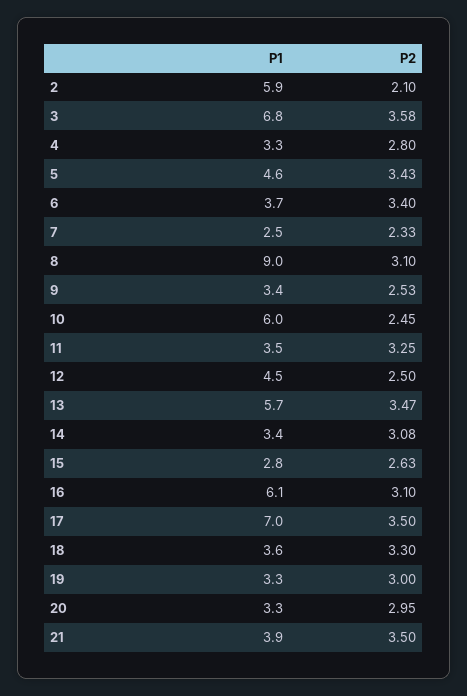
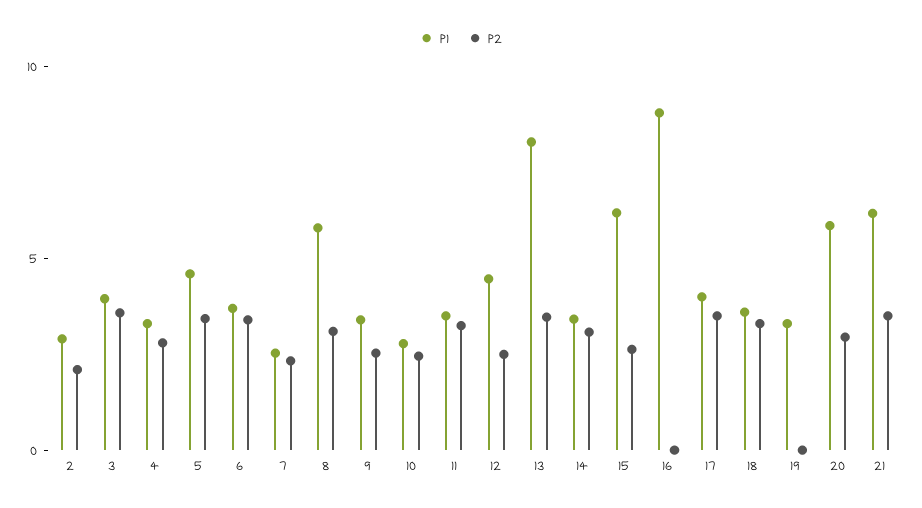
  {
    "P1": {
-     "2": 5.9,
+     "2": 3,
-     "3": 6.8,
+     "3": 4,
      "4": 3.3,
      "5": 4.6,
      "6": 3.7,
      "7": 2.5,
-     "8": 9,
+     "8": 6,
      "9": 3.4,
-     "10": 6,
+     "10": 3,
      "11": 3.5,
      "12": 4.5,
-     "13": 5.7,
+     "13": 8,
      "14": 3.4,
-     "15": 2.8,
+     "15": 6,
-     "16": 6.1,
+     "16": 9,
-     "17": 7,
+     "17": 4,
      "18": 3.6,
      "19": 3.3,
-     "20": 3.3,
+     "20": 6,
-     "21": 3.9
+     "21": 6
    },
    "P2": {
      "2": 2.1,
      "3": 3.58,
      "4": 2.8,
      "5": 3.43,
      "6": 3.4,
      "7": 2.33,
      "8": 3.1,
      "9": 2.53,
      "10": 2.45,
      "11": 3.25,
      "12": 2.5,
      "13": 3.47,
      "14": 3.08,
      "15": 2.63,
-     "16": 3.1,
+     "16": 0,
      "17": 3.5,
      "18": 3.3,
-     "19": 3,
+     "19": 0,
      "20": 2.95,
      "21": 3.5
    }
  }

